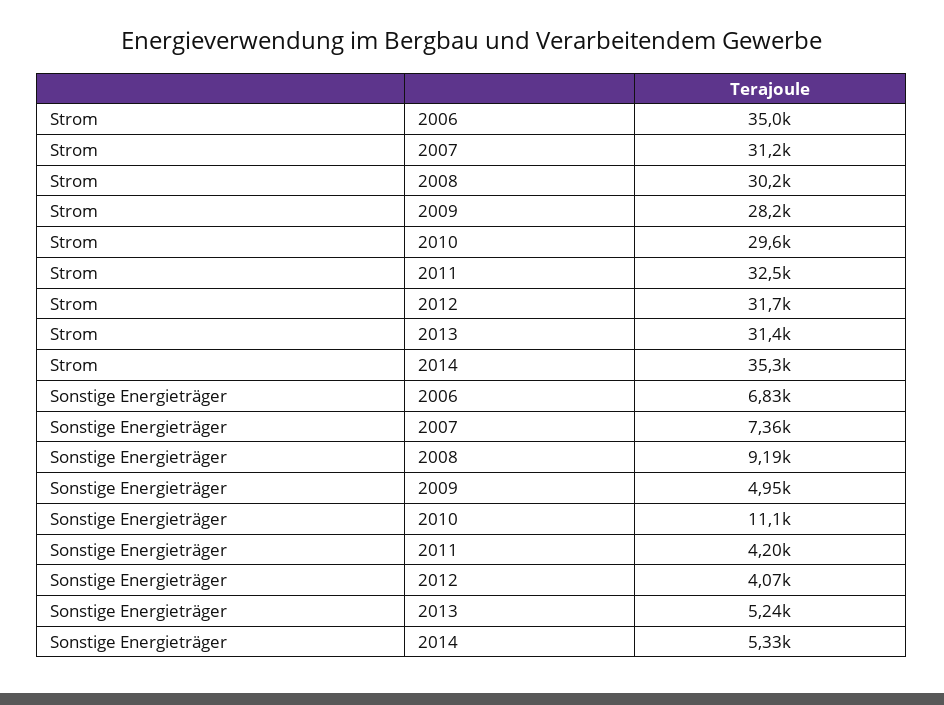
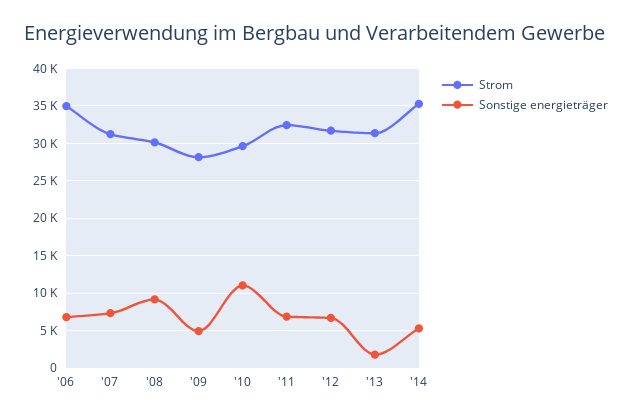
  {
    "Strom": {
      "2006": 35000,
      "2007": 31200,
      "2008": 30200,
      "2009": 28200,
      "2010": 29600,
      "2011": 32500,
      "2012": 31700,
      "2013": 31400,
      "2014": 35300
    },
    "Sonstige Energieträger": {
      "2006": 6830,
      "2007": 7360,
      "2008": 9190,
      "2009": 4950,
      "2010": 11100,
-     "2011": 4200,
+     "2011": 7000,
-     "2012": 4070,
+     "2012": 7000,
-     "2013": 5240,
+     "2013": 2000,
      "2014": 5330
    }
  }

